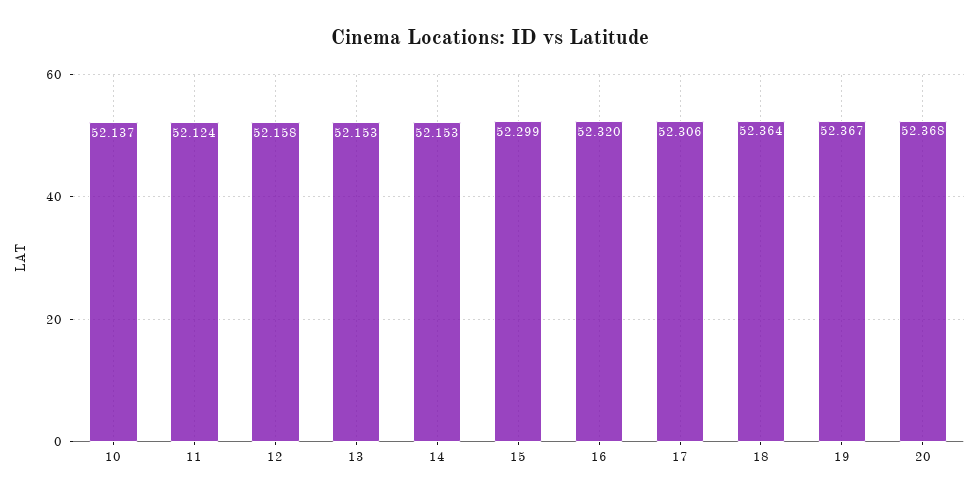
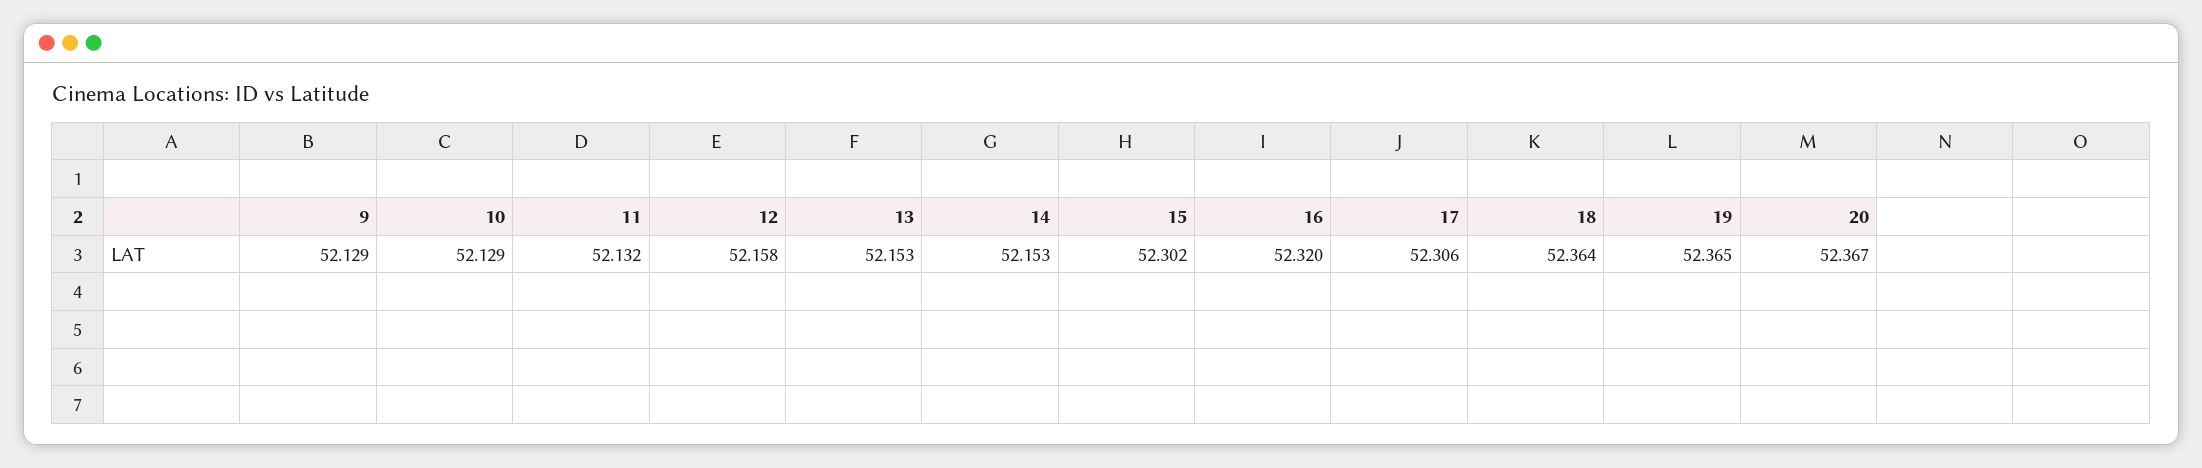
  {
-   "10": 52.137,
+   "10": 52.129,
-   "11": 52.124,
+   "11": 52.132,
    "12": 52.158,
    "13": 52.153,
    "14": 52.153,
-   "15": 52.299,
+   "15": 52.302,
    "16": 52.32,
    "17": 52.306,
    "18": 52.364,
-   "19": 52.367,
+   "19": 52.365,
-   "20": 52.368
+   "20": 52.367,
+   "9": 52.129
  }

